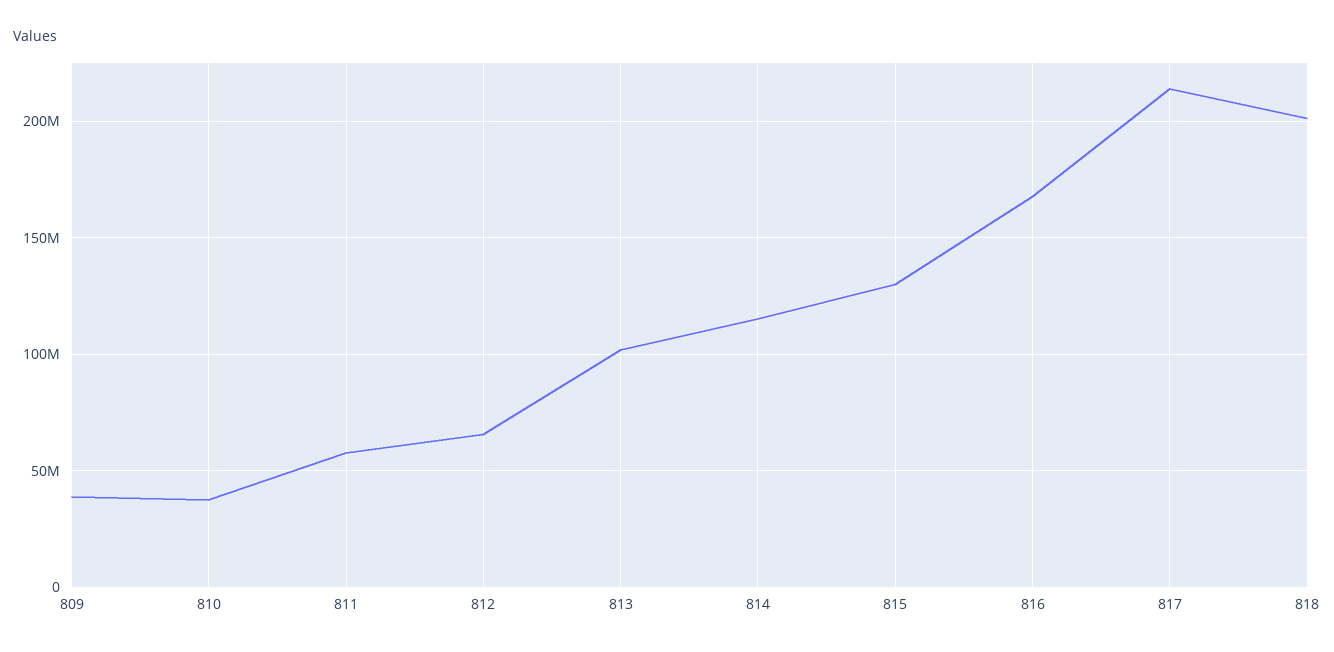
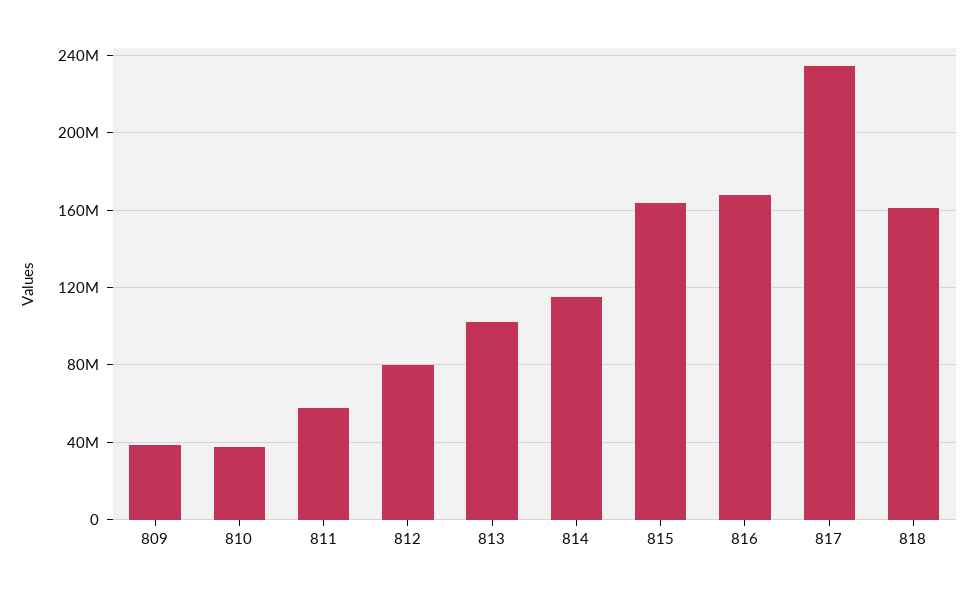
  {
    "809": 40000000,
    "810": 40000000,
    "811": 60000000,
-   "812": 65000000,
+   "812": 80000000,
    "813": 100000000,
    "814": 115000000,
-   "815": 130000000,
+   "815": 165000000,
    "816": 170000000,
-   "817": 215000000,
+   "817": 235000000,
-   "818": 200000000
+   "818": 160000000
  }

